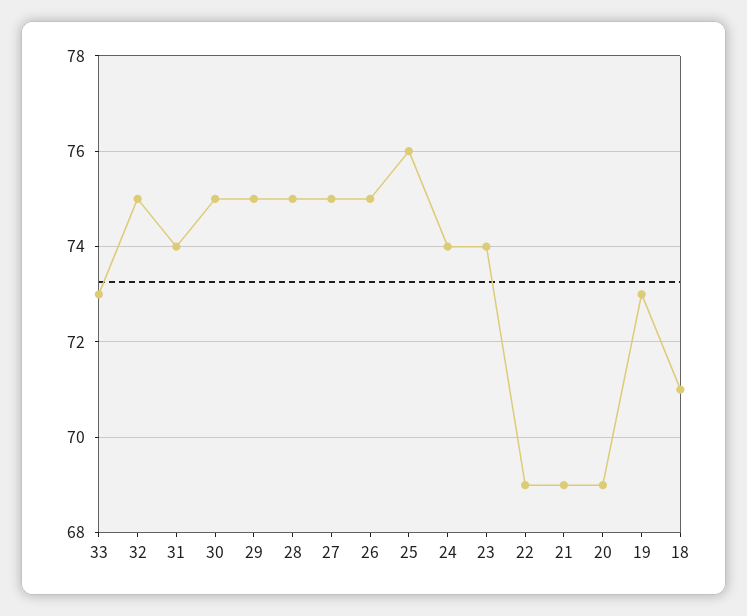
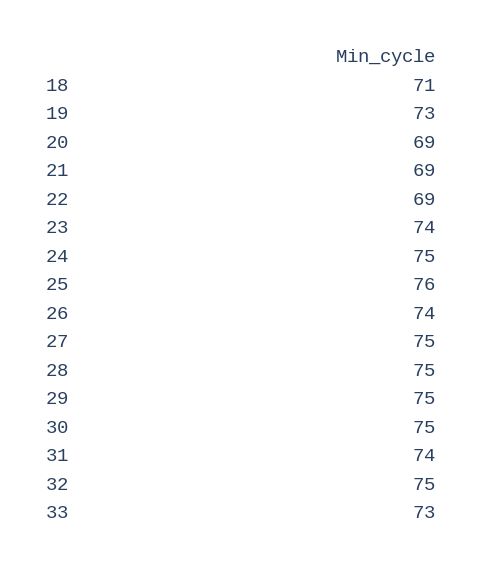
  {
    "33": 73,
    "32": 75,
    "31": 74,
    "30": 75,
    "29": 75,
    "28": 75,
    "27": 75,
-   "26": 75,
+   "26": 74,
    "25": 76,
-   "24": 74,
+   "24": 75,
    "23": 74,
    "22": 69,
    "21": 69,
    "20": 69,
    "19": 73,
    "18": 71
  }

